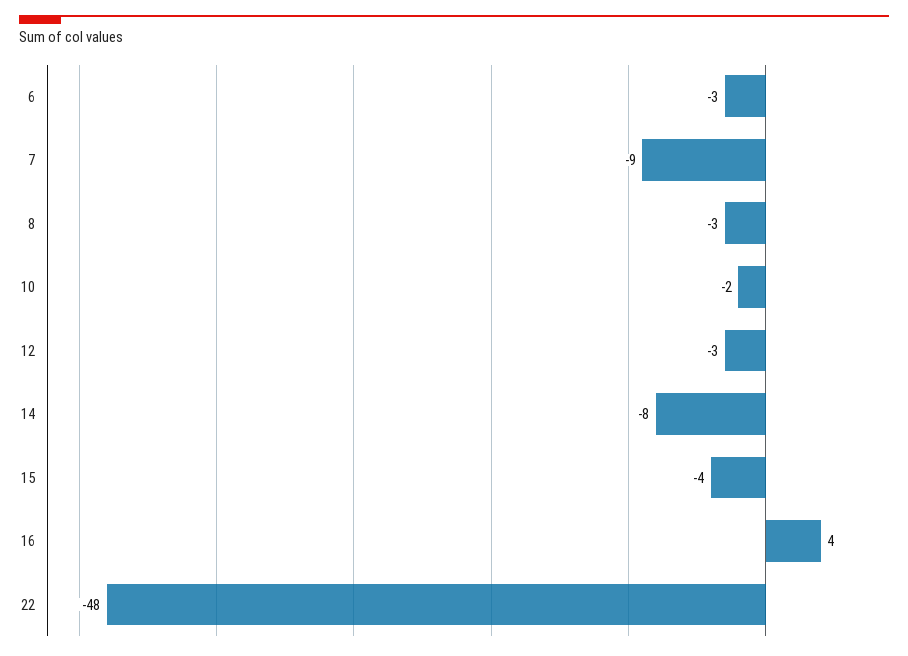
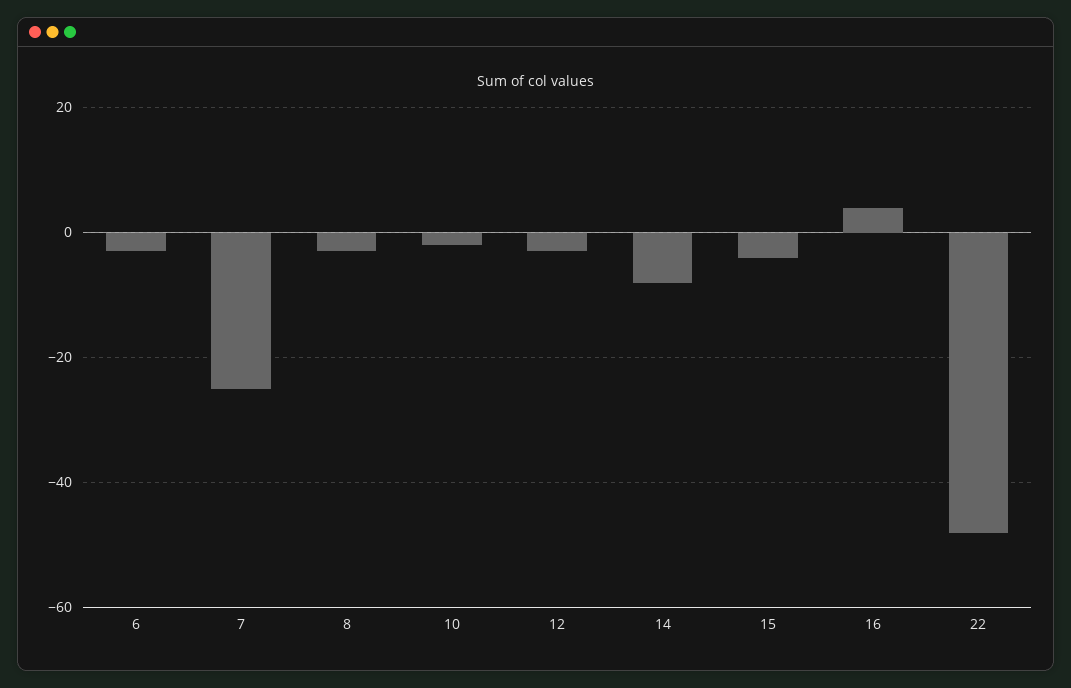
  {
    "6": -3,
-   "7": -9,
+   "7": -25,
    "8": -3,
    "10": -2,
    "12": -3,
    "14": -8,
    "15": -4,
    "16": 4,
    "22": -48
  }

